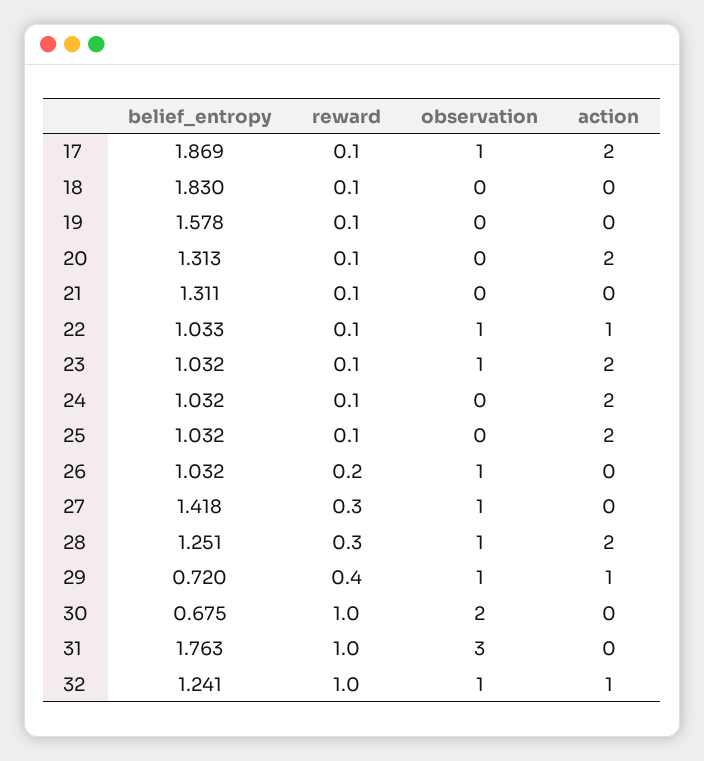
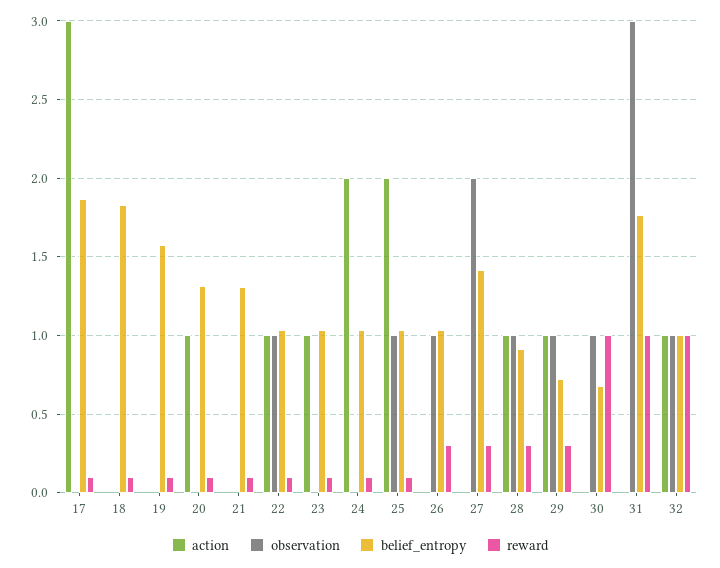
  {
    "belief_entropy": {
      "17": 1.869,
      "18": 1.83,
      "19": 1.578,
      "20": 1.313,
      "21": 1.311,
      "22": 1.033,
      "23": 1.032,
      "24": 1.032,
      "25": 1.032,
      "26": 1.032,
      "27": 1.418,
-     "28": 1.251,
+     "28": 0.9,
      "29": 0.72,
      "30": 0.675,
      "31": 1.763,
-     "32": 1.241
+     "32": 1
    },
    "reward": {
      "17": 0.1,
      "18": 0.1,
      "19": 0.1,
      "20": 0.1,
      "21": 0.1,
      "22": 0.1,
      "23": 0.1,
      "24": 0.1,
      "25": 0.1,
-     "26": 0.2,
+     "26": 0.3,
      "27": 0.3,
      "28": 0.3,
-     "29": 0.4,
+     "29": 0.3,
      "30": 1,
      "31": 1,
      "32": 1
    },
    "observation": {
-     "17": 1,
+     "17": 0,
      "18": 0,
      "19": 0,
      "20": 0,
      "21": 0,
      "22": 1,
-     "23": 1,
+     "23": 0,
      "24": 0,
-     "25": 0,
+     "25": 1,
      "26": 1,
-     "27": 1,
+     "27": 2,
      "28": 1,
      "29": 1,
-     "30": 2,
+     "30": 1,
      "31": 3,
      "32": 1
    },
    "action": {
-     "17": 2,
+     "17": 3,
      "18": 0,
      "19": 0,
-     "20": 2,
+     "20": 1,
      "21": 0,
      "22": 1,
-     "23": 2,
+     "23": 1,
      "24": 2,
      "25": 2,
      "26": 0,
      "27": 0,
-     "28": 2,
+     "28": 1,
      "29": 1,
      "30": 0,
      "31": 0,
      "32": 1
    }
  }

